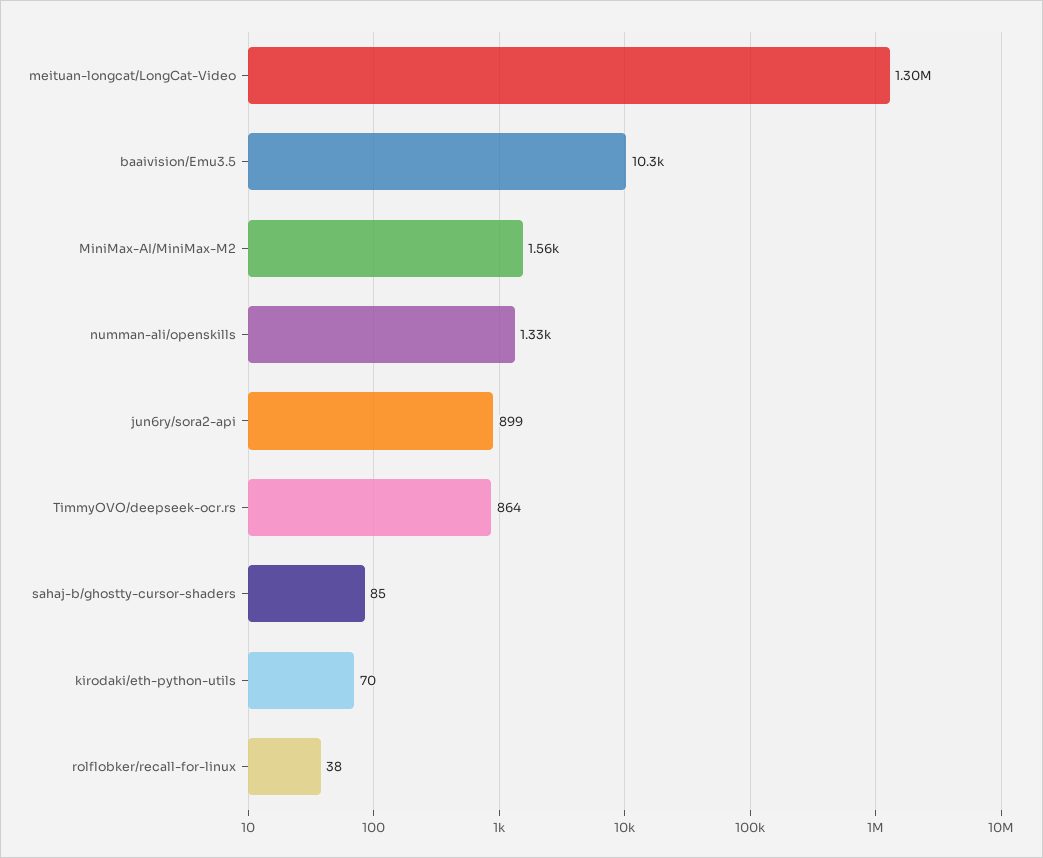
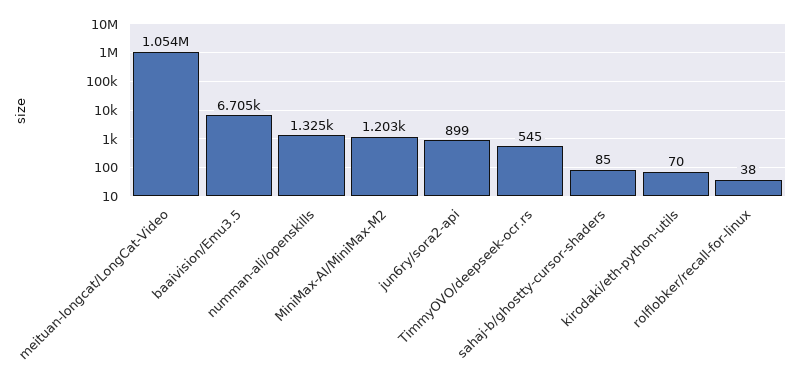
  {
-   "meituan-longcat/LongCat-Video": 1300000,
+   "meituan-longcat/LongCat-Video": 1054000,
-   "baaivision/Emu3.5": 10300,
+   "baaivision/Emu3.5": 6705,
-   "MiniMax-AI/MiniMax-M2": 1560,
+   "MiniMax-AI/MiniMax-M2": 1203,
    "numman-ali/openskills": 1325,
    "jun6ry/sora2-api": 899,
-   "TimmyOVO/deepseek-ocr.rs": 864,
+   "TimmyOVO/deepseek-ocr.rs": 545,
    "sahaj-b/ghostty-cursor-shaders": 85,
    "kirodaki/eth-python-utils": 70,
    "rolflobker/recall-for-linux": 38
  }

